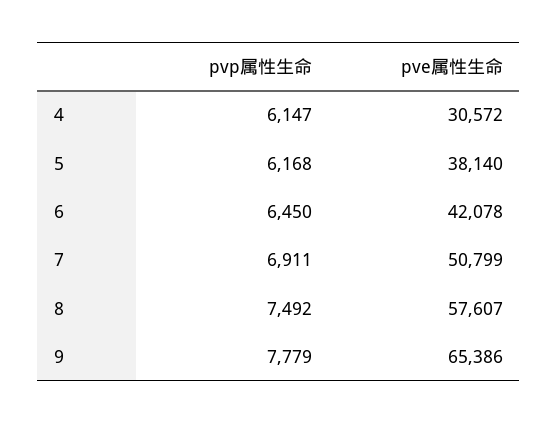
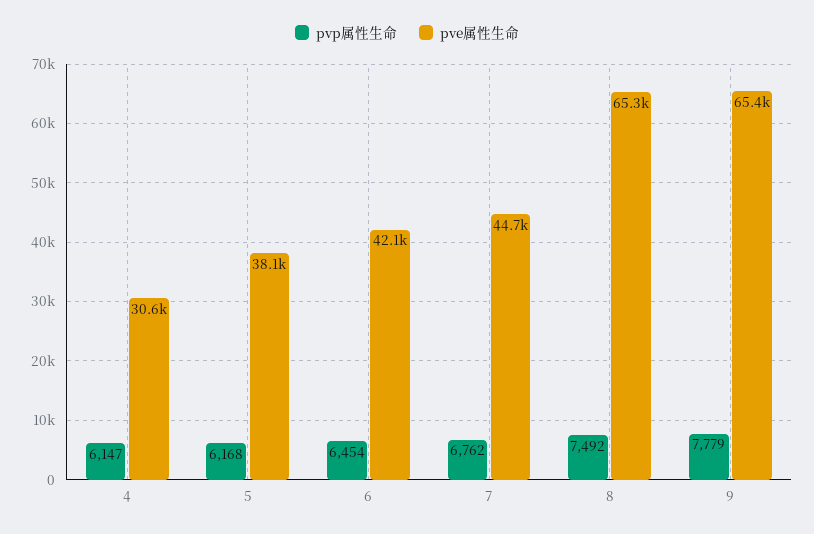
  {
    "pvp属性生命": {
      "4": 6147,
      "5": 6168,
-     "6": 6450,
+     "6": 6454,
-     "7": 6911,
+     "7": 6762,
      "8": 7492,
      "9": 7779
    },
    "pve属性生命": {
      "4": 30572,
      "5": 38140,
      "6": 42078,
-     "7": 50799,
+     "7": 44700,
-     "8": 57607,
+     "8": 65300,
      "9": 65386
    }
  }

